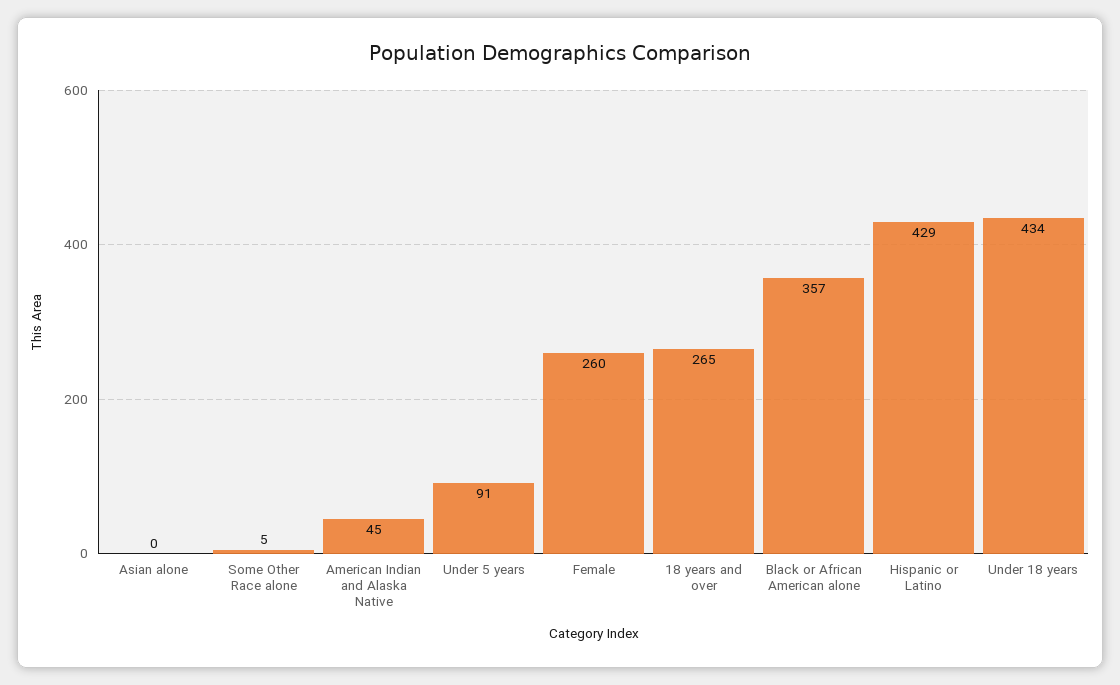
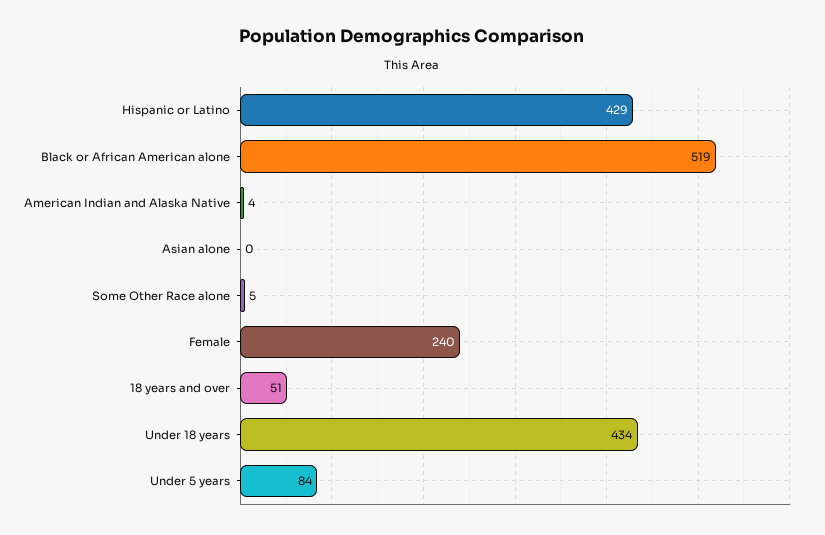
  {
    "Asian alone": 0,
    "Some Other Race alone": 5,
-   "American Indian and Alaska Native": 45,
+   "American Indian and Alaska Native": 4,
-   "Under 5 years": 91,
+   "Under 5 years": 84,
-   "Female": 260,
+   "Female": 240,
-   "18 years and over": 265,
+   "18 years and over": 51,
-   "Black or African American alone": 357,
+   "Black or African American alone": 519,
    "Hispanic or Latino": 429,
    "Under 18 years": 434
  }

